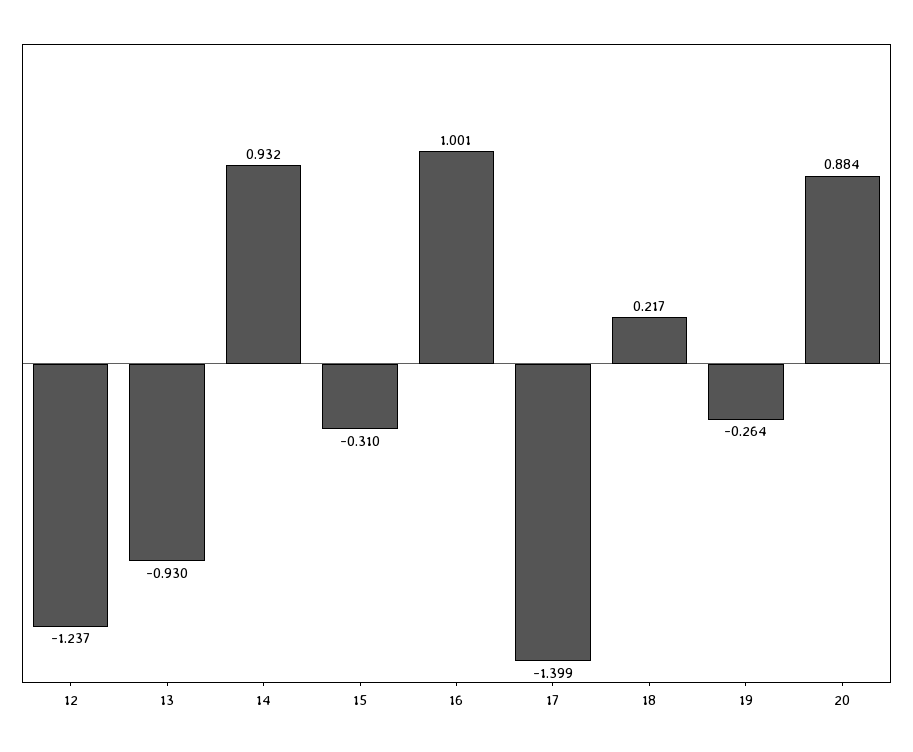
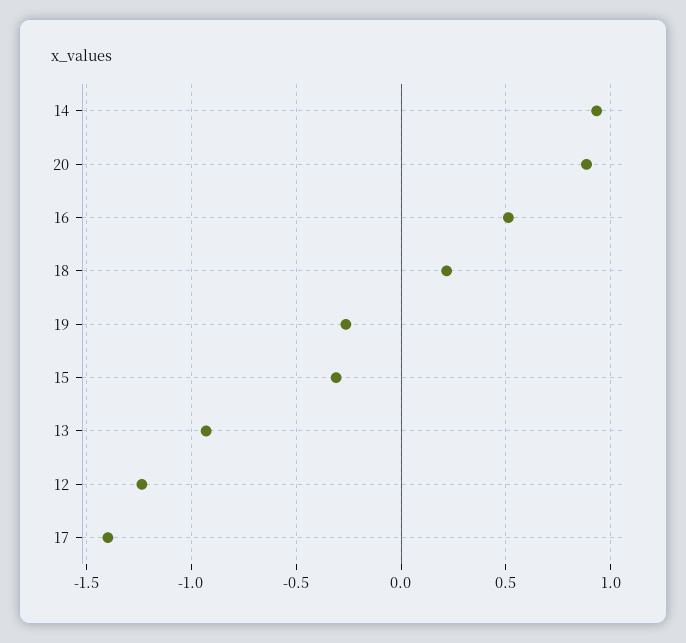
  {
    "12": -1.237,
    "13": -0.93,
    "14": 0.932,
    "15": -0.31,
-   "16": 1.001,
+   "16": 0.5,
    "17": -1.399,
    "18": 0.217,
    "19": -0.264,
    "20": 0.884
  }

